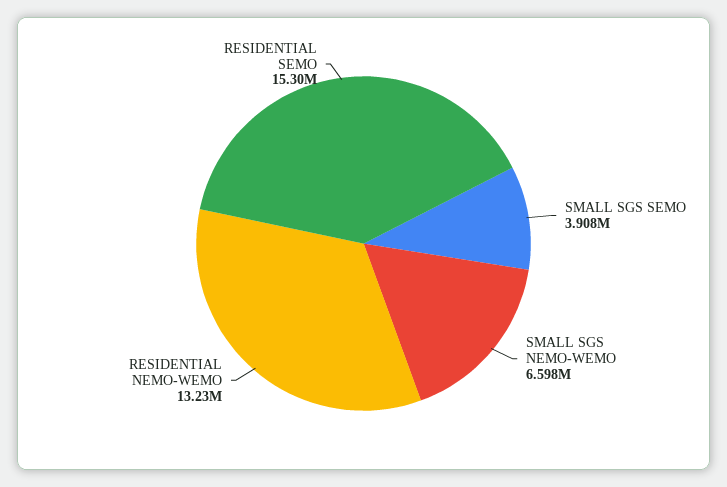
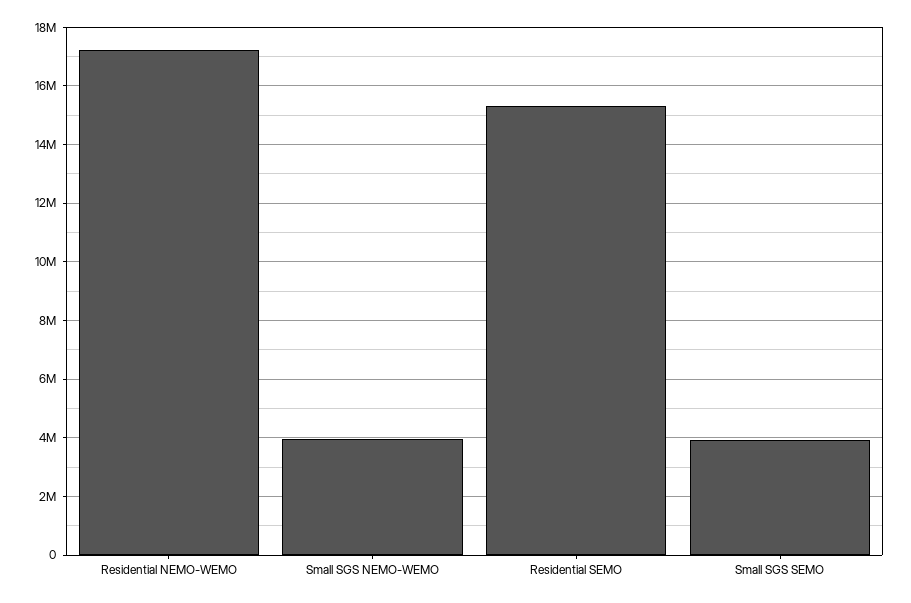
  {
    "SMALL SGS SEMO": 3908000,
-   "SMALL SGS NEMO-WEMO": 6598000,
+   "SMALL SGS NEMO-WEMO": 4000000,
-   "RESIDENTIAL NEMO-WEMO": 13230000,
+   "RESIDENTIAL NEMO-WEMO": 17250000,
    "RESIDENTIAL SEMO": 15300000
  }

